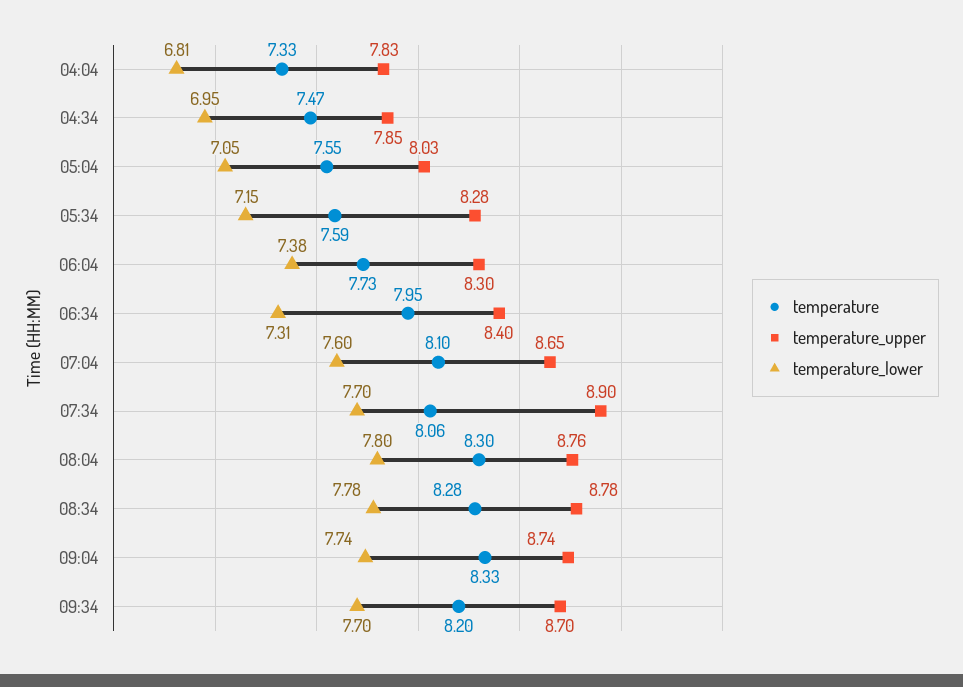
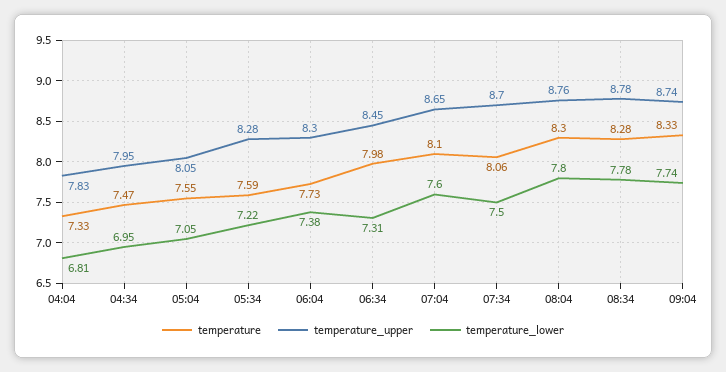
  {
    "temperature": {
      "04:04": 7.33,
      "04:34": 7.47,
      "05:04": 7.55,
      "05:34": 7.59,
      "06:04": 7.73,
-     "06:34": 7.95,
+     "06:34": 7.98,
      "07:04": 8.1,
      "07:34": 8.06,
      "08:04": 8.3,
      "08:34": 8.28,
-     "09:04": 8.33,
+     "09:04": 8.33
-     "09:34": 8.2
    },
    "temperature_upper": {
      "04:04": 7.83,
-     "04:34": 7.85,
+     "04:34": 7.95,
-     "05:04": 8.03,
+     "05:04": 8.05,
      "05:34": 8.28,
      "06:04": 8.3,
-     "06:34": 8.4,
+     "06:34": 8.45,
      "07:04": 8.65,
-     "07:34": 8.9,
+     "07:34": 8.7,
      "08:04": 8.76,
      "08:34": 8.78,
-     "09:04": 8.74,
+     "09:04": 8.74
-     "09:34": 8.7
    },
    "temperature_lower": {
      "04:04": 6.81,
      "04:34": 6.95,
      "05:04": 7.05,
-     "05:34": 7.15,
+     "05:34": 7.22,
      "06:04": 7.38,
      "06:34": 7.31,
      "07:04": 7.6,
-     "07:34": 7.7,
+     "07:34": 7.5,
      "08:04": 7.8,
      "08:34": 7.78,
-     "09:04": 7.74,
+     "09:04": 7.74
-     "09:34": 7.7
    }
  }

